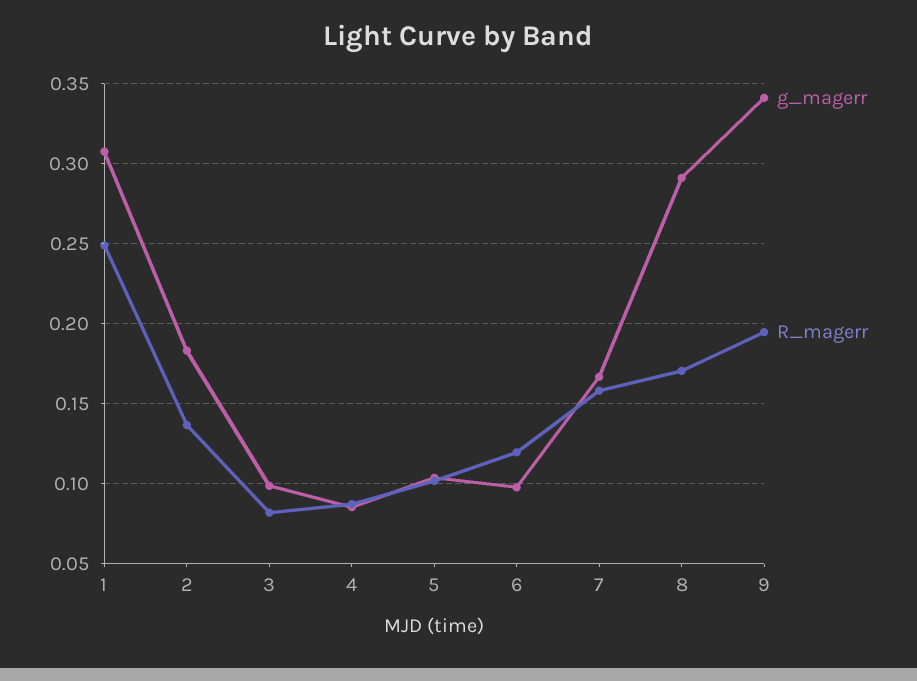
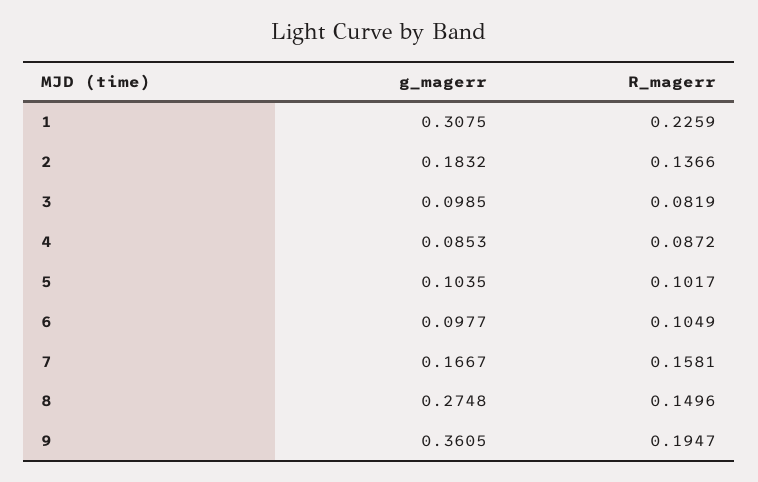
  {
    "g_magerr": {
      "1": 0.3075,
      "2": 0.1832,
      "3": 0.0985,
      "4": 0.0853,
      "5": 0.1035,
      "6": 0.0977,
      "7": 0.1667,
-     "8": 0.29,
+     "8": 0.2748,
-     "9": 0.34
+     "9": 0.3605
    },
    "R_magerr": {
-     "1": 0.25,
+     "1": 0.2259,
      "2": 0.1366,
      "3": 0.0819,
      "4": 0.0872,
      "5": 0.1017,
-     "6": 0.12,
+     "6": 0.1049,
      "7": 0.1581,
-     "8": 0.17,
+     "8": 0.1496,
      "9": 0.1947
    }
  }

